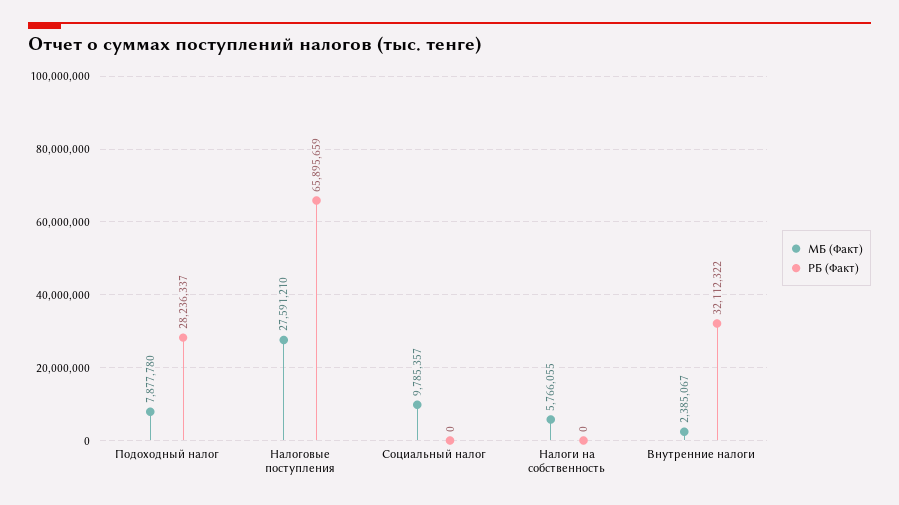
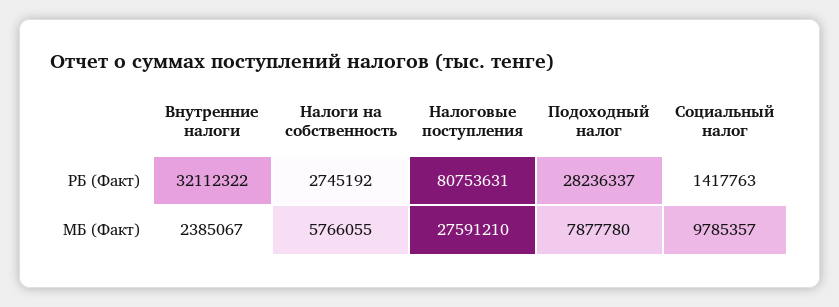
  {
    "МБ (Факт)": {
      "Подоходный налог": 7877780,
      "Налоговые поступления": 27591210,
      "Социальный налог": 9785357,
      "Налоги на собственность": 5766055,
      "Внутренние налоги": 2385067
    },
    "РБ (Факт)": {
      "Подоходный налог": 28236337,
-     "Налоговые поступления": 65895659,
+     "Налоговые поступления": 80753631,
-     "Социальный налог": 0,
+     "Социальный налог": 1417763,
-     "Налоги на собственность": 0,
+     "Налоги на собственность": 2745192,
      "Внутренние налоги": 32112322
    }
  }

